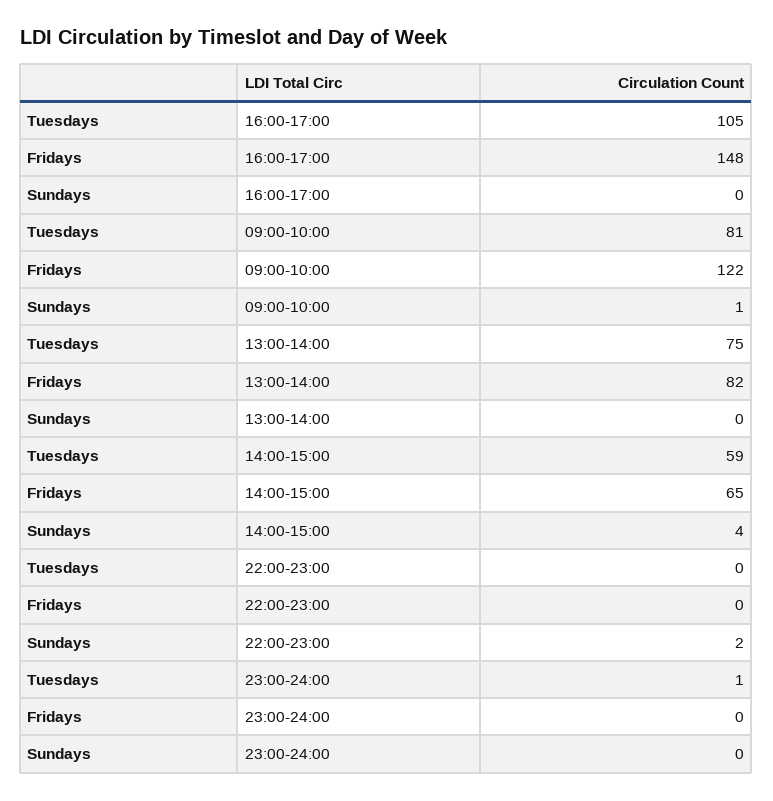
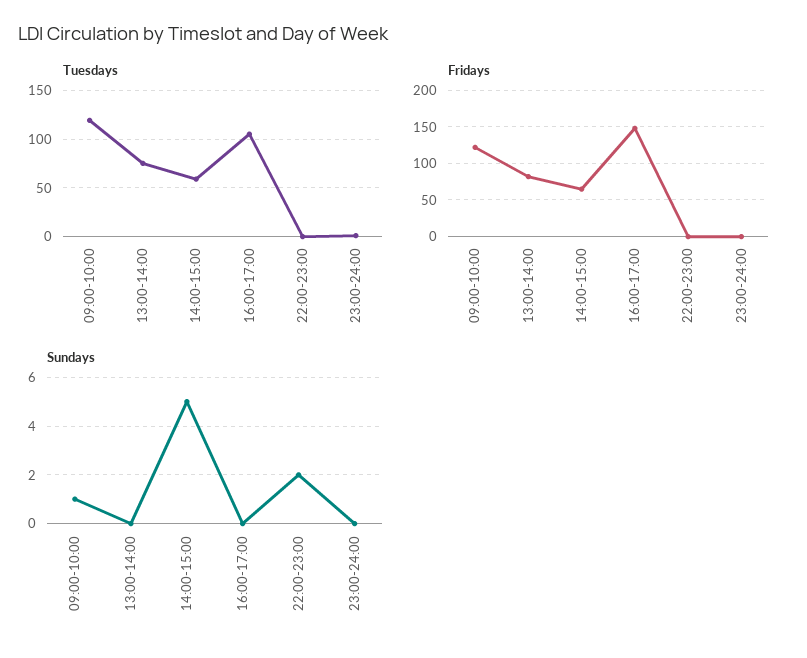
  {
    "Tuesdays": {
      "16:00-17:00": 105,
-     "09:00-10:00": 81,
+     "09:00-10:00": 120,
      "13:00-14:00": 75,
      "14:00-15:00": 59,
      "22:00-23:00": 0,
      "23:00-24:00": 1
    },
    "Fridays": {
      "16:00-17:00": 148,
      "09:00-10:00": 122,
      "13:00-14:00": 82,
      "14:00-15:00": 65,
      "22:00-23:00": 0,
      "23:00-24:00": 0
    },
    "Sundays": {
      "16:00-17:00": 0,
      "09:00-10:00": 1,
      "13:00-14:00": 0,
-     "14:00-15:00": 4,
+     "14:00-15:00": 5,
      "22:00-23:00": 2,
      "23:00-24:00": 0
    }
  }

